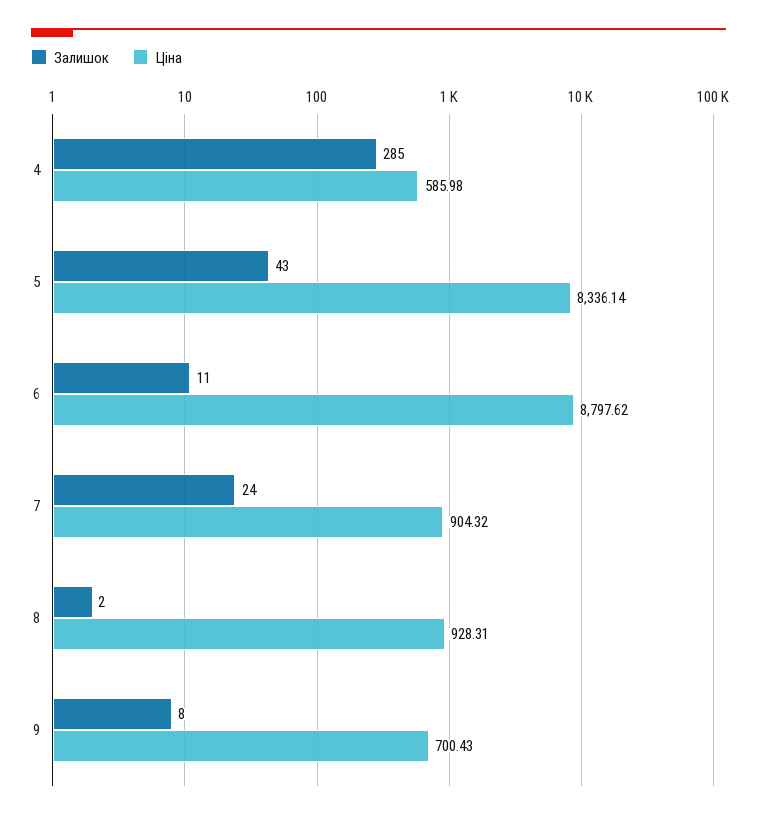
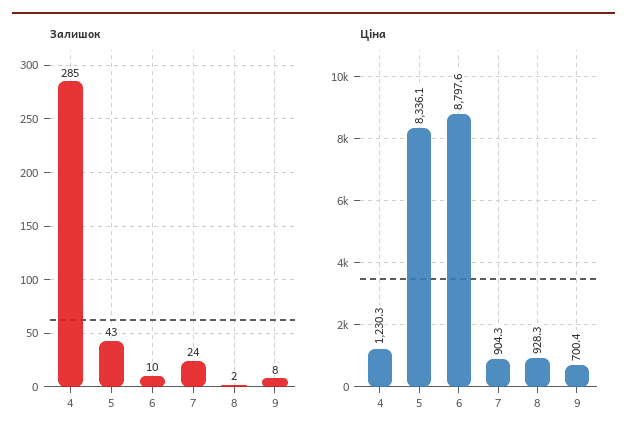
  {
    "Залишок": {
      "4": 285,
      "5": 43,
-     "6": 11,
+     "6": 10,
      "7": 24,
      "8": 2,
      "9": 8
    },
    "Ціна": {
-     "4": 585.98,
+     "4": 1230.3,
      "5": 8336.14,
      "6": 8797.62,
      "7": 904.32,
      "8": 928.31,
      "9": 700.43
    }
  }

